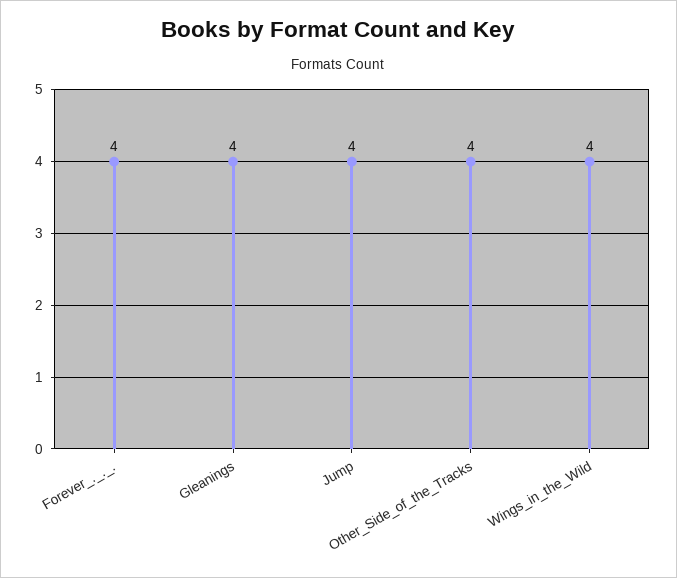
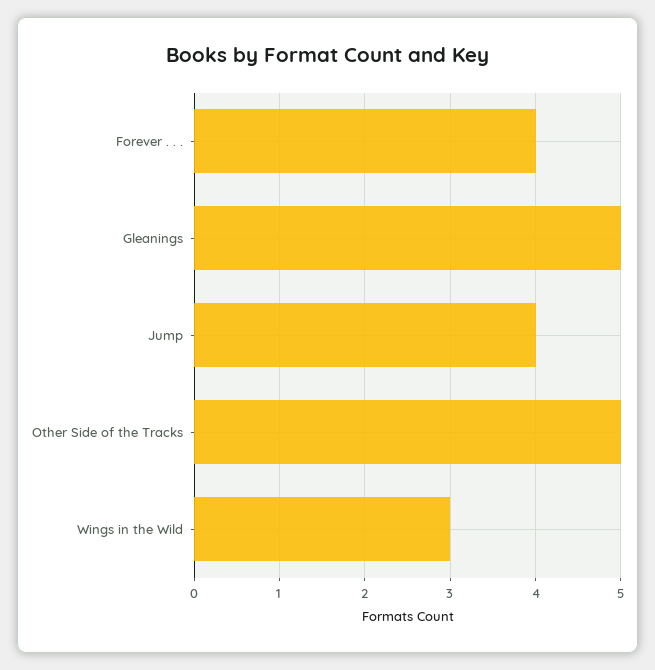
  {
    "Forever_._._.": 4,
-   "Gleanings": 4,
+   "Gleanings": 5,
    "Jump": 4,
-   "Other_Side_of_the_Tracks": 4,
+   "Other_Side_of_the_Tracks": 5,
-   "Wings_in_the_Wild": 4
+   "Wings_in_the_Wild": 3
  }

